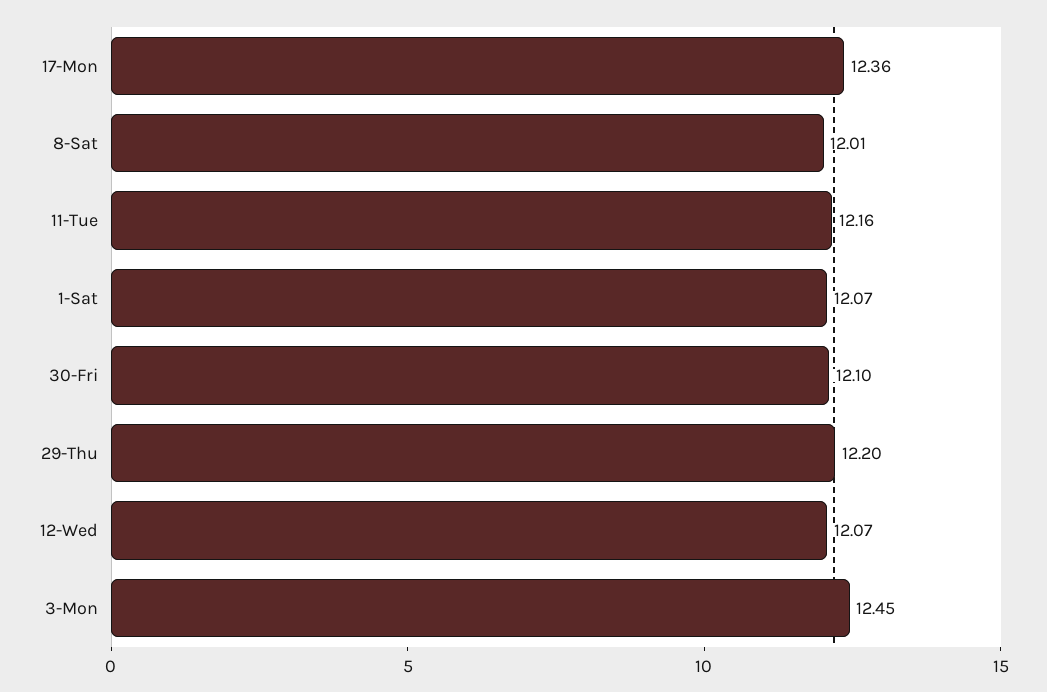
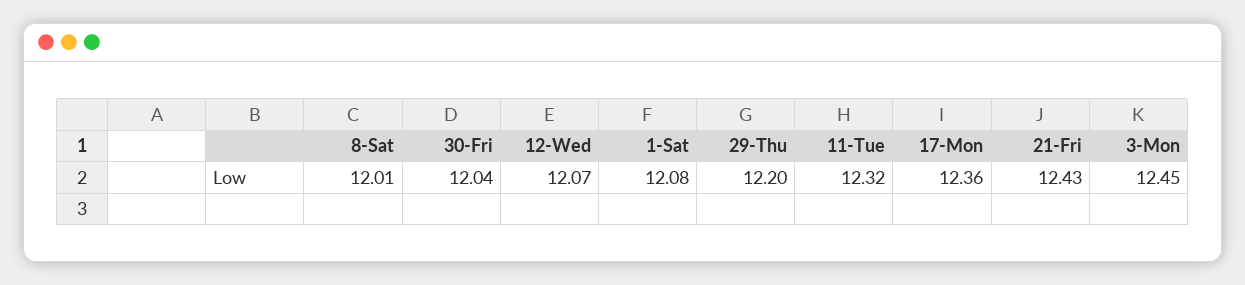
  {
    "17-Mon": 12.36,
    "8-Sat": 12.01,
-   "11-Tue": 12.16,
+   "11-Tue": 12.32,
-   "1-Sat": 12.07,
+   "1-Sat": 12.08,
-   "30-Fri": 12.1,
+   "30-Fri": 12.04,
    "29-Thu": 12.2,
    "12-Wed": 12.07,
-   "3-Mon": 12.45
+   "3-Mon": 12.45,
+   "21-Fri": 12.43
  }

